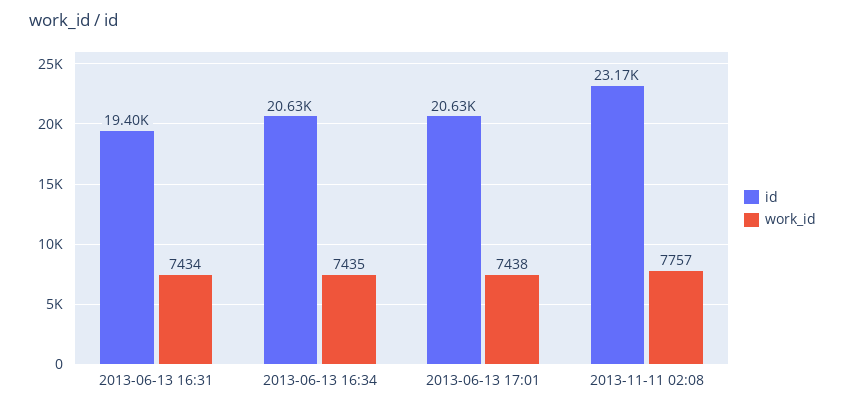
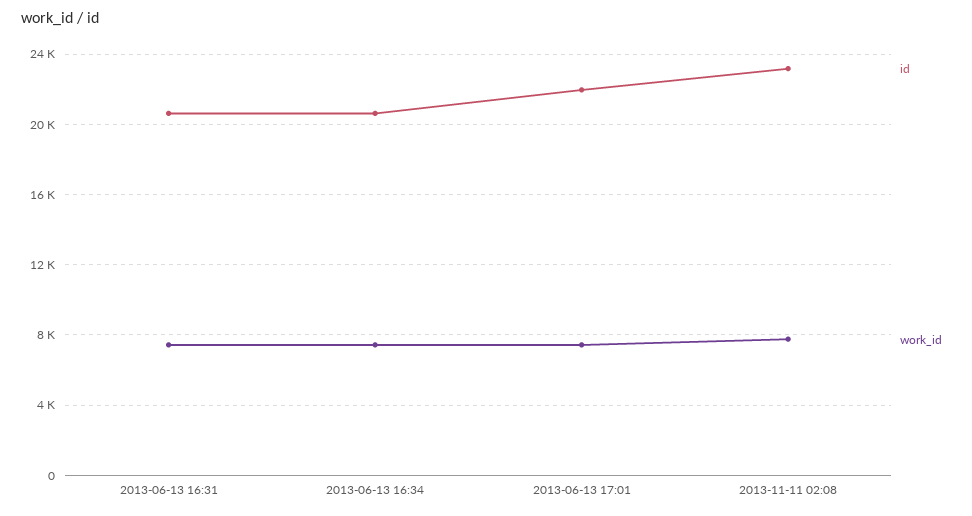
  {
    "id": {
-     "2013-06-13 16:31": 19400,
+     "2013-06-13 16:31": 20500,
      "2013-06-13 16:34": 20630,
-     "2013-06-13 17:01": 20630,
+     "2013-06-13 17:01": 22000,
      "2013-11-11 02:08": 23170
    },
    "work_id": {
      "2013-06-13 16:31": 7434,
      "2013-06-13 16:34": 7435,
      "2013-06-13 17:01": 7438,
      "2013-11-11 02:08": 7757
    }
  }

